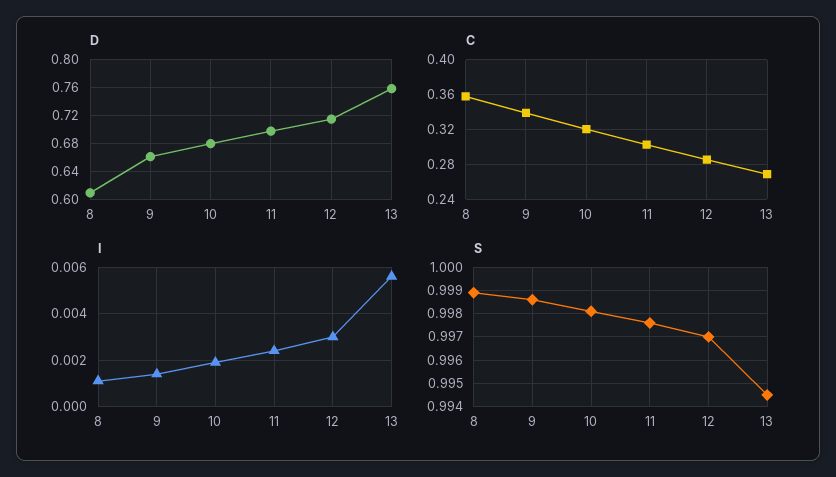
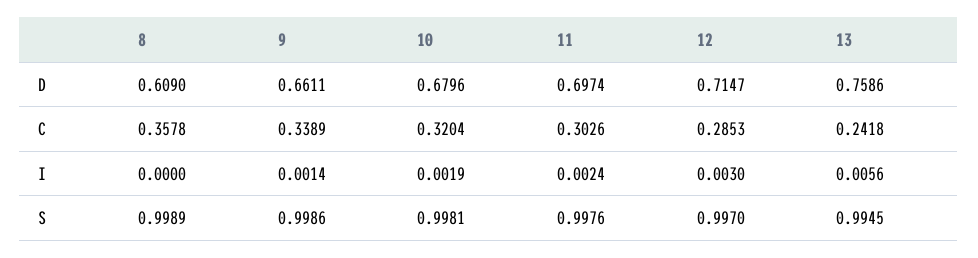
  {
    "D": {
      "8": 0.609,
      "9": 0.6611,
      "10": 0.6796,
      "11": 0.6974,
      "12": 0.7147,
      "13": 0.7586
    },
    "C": {
      "8": 0.3578,
      "9": 0.3389,
      "10": 0.3204,
      "11": 0.3026,
      "12": 0.2853,
-     "13": 0.27
+     "13": 0.2418
    },
    "I": {
-     "8": 0.001,
+     "8": 0,
      "9": 0.0014,
      "10": 0.0019,
      "11": 0.0024,
      "12": 0.003,
      "13": 0.0056
    },
    "S": {
      "8": 0.9989,
      "9": 0.9986,
      "10": 0.9981,
      "11": 0.9976,
      "12": 0.997,
      "13": 0.9945
    }
  }

